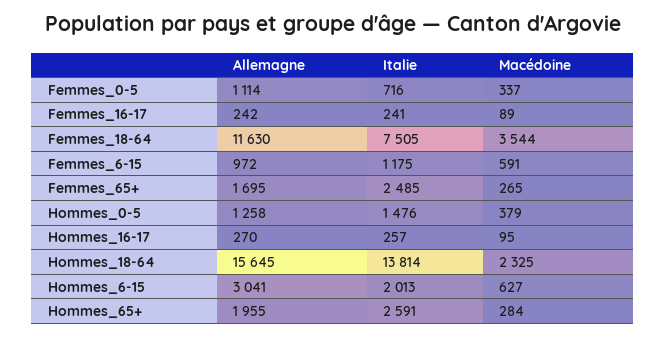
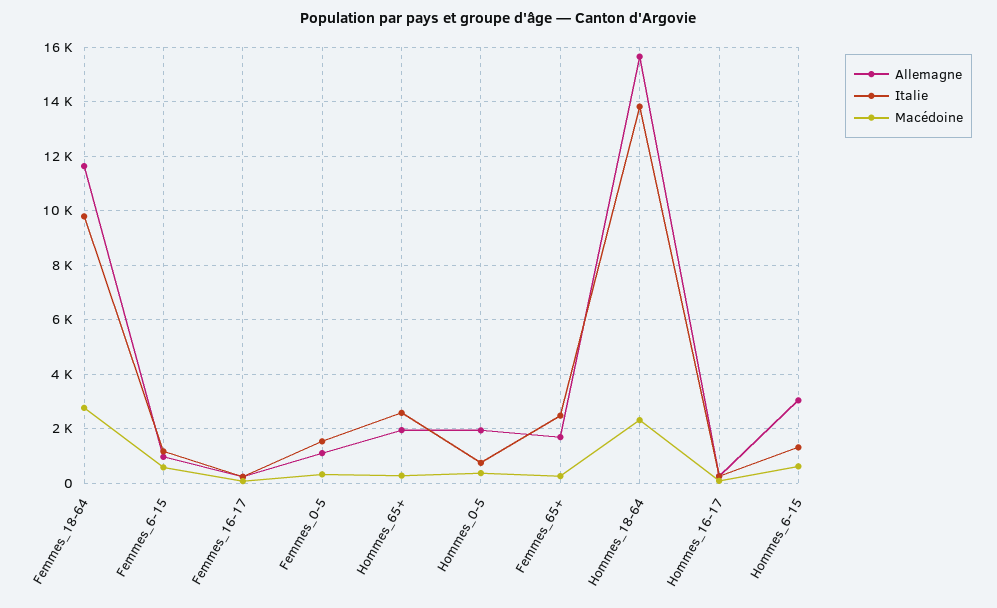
  {
    "Allemagne": {
      "Femmes_0-5": 1114,
      "Femmes_16-17": 242,
      "Femmes_18-64": 11630,
      "Femmes_6-15": 972,
      "Femmes_65+": 1695,
-     "Hommes_0-5": 1258,
+     "Hommes_0-5": 2000,
      "Hommes_16-17": 270,
      "Hommes_18-64": 15645,
      "Hommes_6-15": 3041,
      "Hommes_65+": 1955
    },
    "Italie": {
-     "Femmes_0-5": 716,
+     "Femmes_0-5": 1500,
      "Femmes_16-17": 241,
-     "Femmes_18-64": 7505,
+     "Femmes_18-64": 9750,
      "Femmes_6-15": 1175,
      "Femmes_65+": 2485,
-     "Hommes_0-5": 1476,
+     "Hommes_0-5": 750,
      "Hommes_16-17": 257,
      "Hommes_18-64": 13814,
-     "Hommes_6-15": 2013,
+     "Hommes_6-15": 1250,
      "Hommes_65+": 2591
    },
    "Macédoine": {
      "Femmes_0-5": 337,
      "Femmes_16-17": 89,
-     "Femmes_18-64": 3544,
+     "Femmes_18-64": 2750,
      "Femmes_6-15": 591,
      "Femmes_65+": 265,
      "Hommes_0-5": 379,
      "Hommes_16-17": 95,
      "Hommes_18-64": 2325,
      "Hommes_6-15": 627,
      "Hommes_65+": 284
    }
  }

